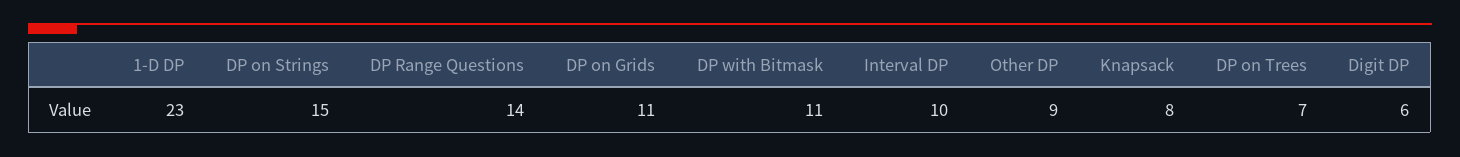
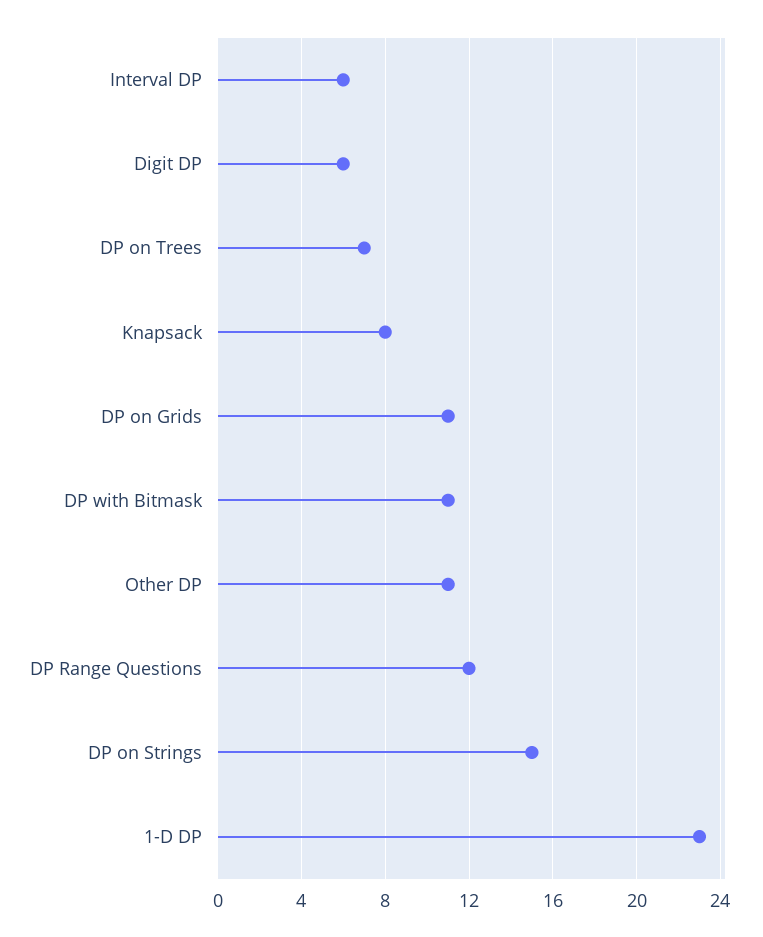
  {
    "1-D DP": 23,
    "DP on Strings": 15,
-   "DP Range Questions": 14,
+   "DP Range Questions": 12,
    "DP on Grids": 11,
    "DP with Bitmask": 11,
-   "Interval DP": 10,
+   "Interval DP": 6,
-   "Other DP": 9,
+   "Other DP": 11,
    "Knapsack": 8,
    "DP on Trees": 7,
    "Digit DP": 6
  }

